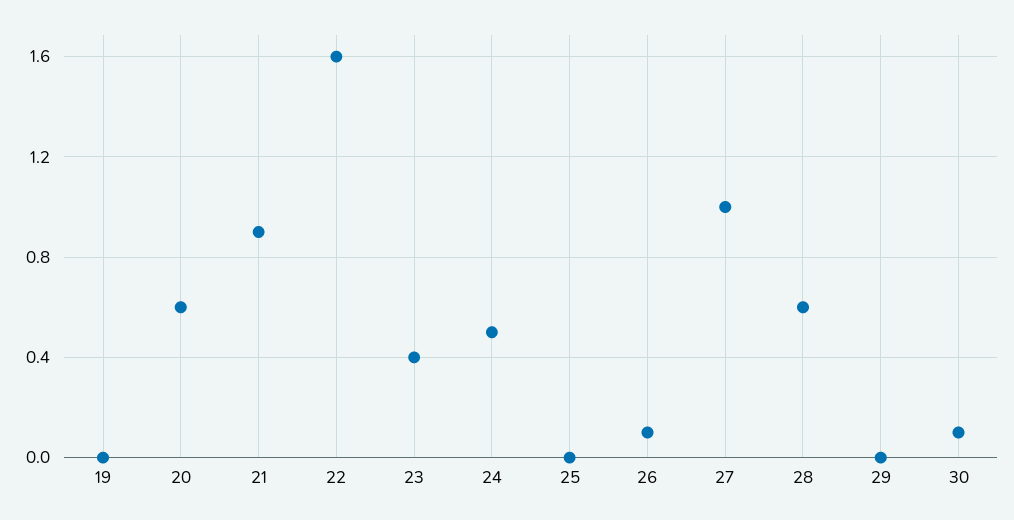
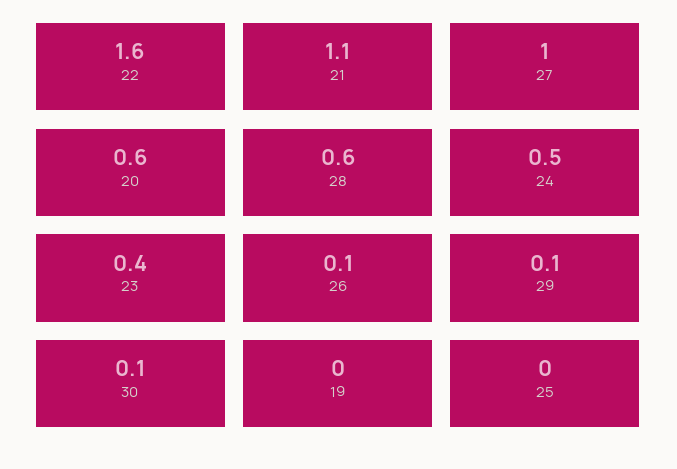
  {
    "19": 0,
    "20": 0.6,
-   "21": 0.9,
+   "21": 1.1,
    "22": 1.6,
    "23": 0.4,
    "24": 0.5,
    "25": 0,
    "26": 0.1,
    "27": 1,
    "28": 0.6,
-   "29": 0,
+   "29": 0.1,
    "30": 0.1
  }

